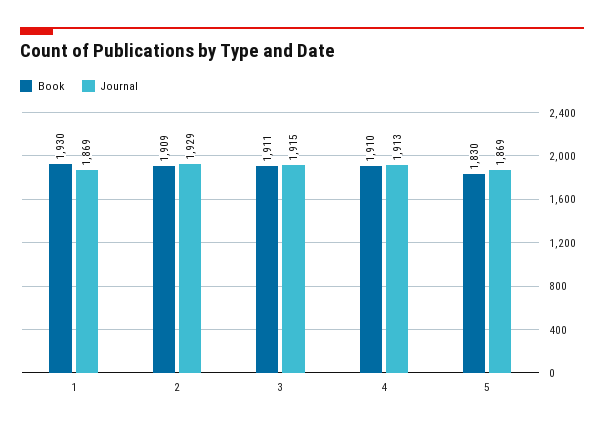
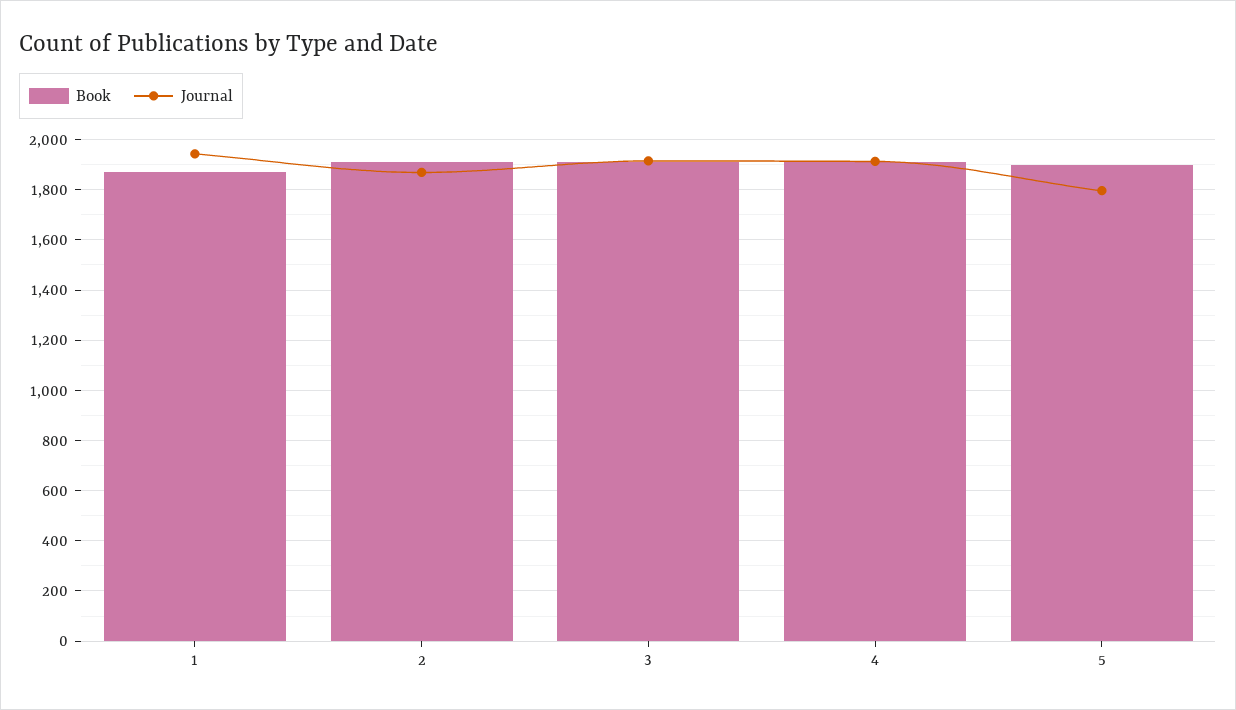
  {
    "Book": {
-     "1": 1930,
+     "1": 1875,
      "2": 1909,
      "3": 1911,
      "4": 1910,
-     "5": 1830
+     "5": 1900
    },
    "Journal": {
-     "1": 1869,
+     "1": 1950,
-     "2": 1929,
+     "2": 1875,
      "3": 1915,
      "4": 1913,
-     "5": 1869
+     "5": 1800
    }
  }

